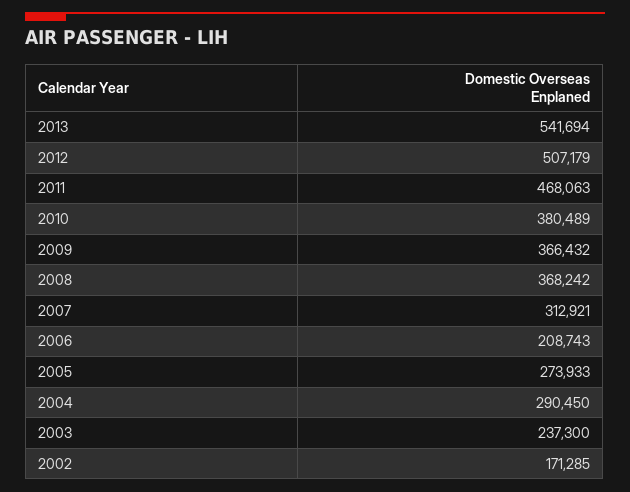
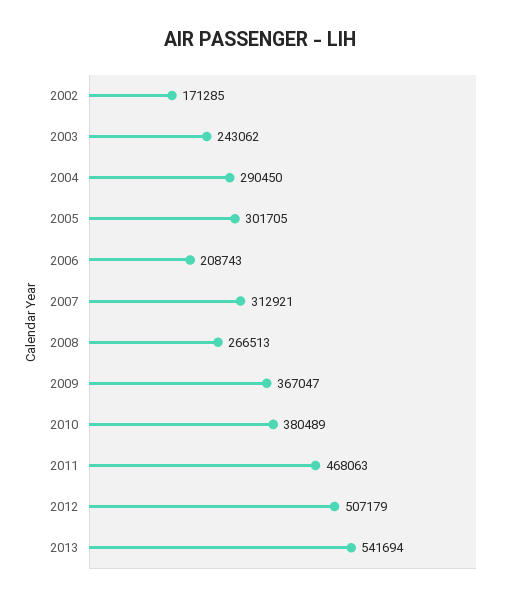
  {
    "2013": 541694,
    "2012": 507179,
    "2011": 468063,
    "2010": 380489,
-   "2009": 366432,
+   "2009": 367047,
-   "2008": 368242,
+   "2008": 266513,
    "2007": 312921,
    "2006": 208743,
-   "2005": 273933,
+   "2005": 301705,
    "2004": 290450,
-   "2003": 237300,
+   "2003": 243062,
    "2002": 171285
  }

